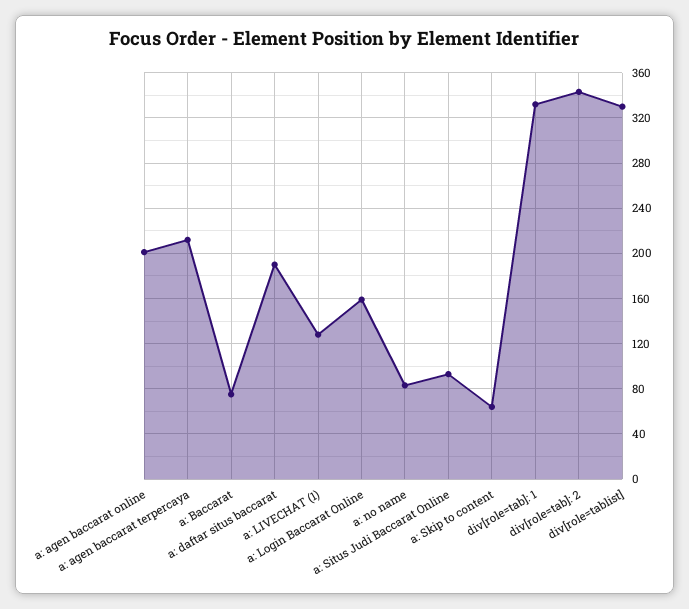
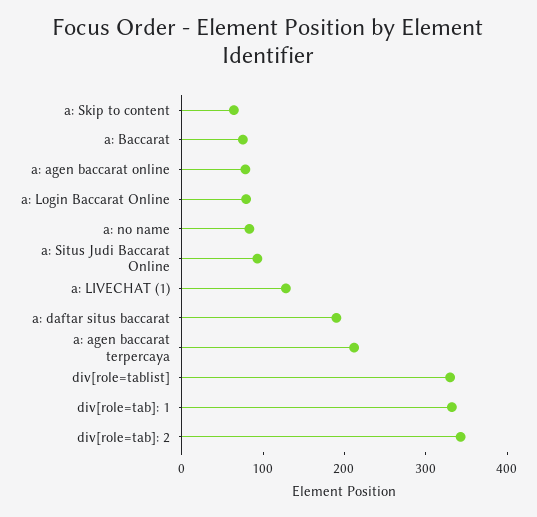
  {
-   "a: agen baccarat online": 200,
+   "a: agen baccarat online": 80,
    "a: agen baccarat terpercaya": 210,
    "a: Baccarat": 80,
    "a: daftar situs baccarat": 190,
    "a: LIVECHAT (1)": 130,
-   "a: Login Baccarat Online": 160,
+   "a: Login Baccarat Online": 80,
    "a: no name": 80,
    "a: Situs Judi Baccarat Online": 90,
    "a: Skip to content": 60,
    "div[role=tab]: 1": 330,
    "div[role=tab]: 2": 340,
    "div[role=tablist]": 330
  }

